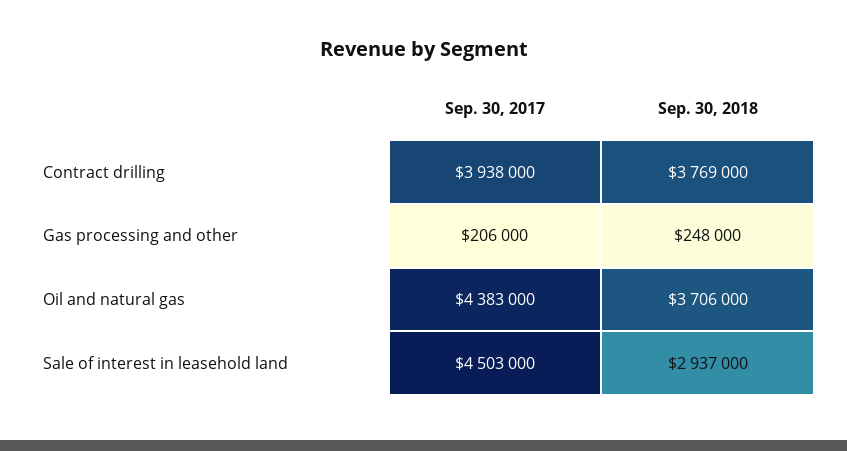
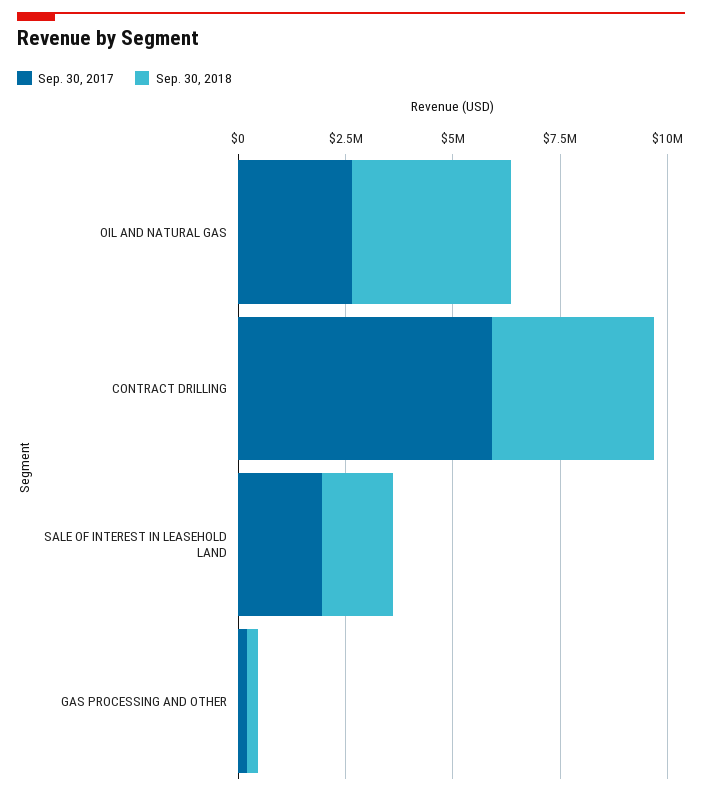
  {
    "Sep. 30, 2017": {
-     "Contract drilling": 3938000,
+     "Contract drilling": 6000000,
      "Gas processing and other": 206000,
-     "Oil and natural gas": 4383000,
+     "Oil and natural gas": 2500000,
-     "Sale of interest in leasehold land": 4503000
+     "Sale of interest in leasehold land": 2000000
    },
    "Sep. 30, 2018": {
      "Contract drilling": 3769000,
      "Gas processing and other": 248000,
      "Oil and natural gas": 3706000,
-     "Sale of interest in leasehold land": 2937000
+     "Sale of interest in leasehold land": 1500000
    }
  }

